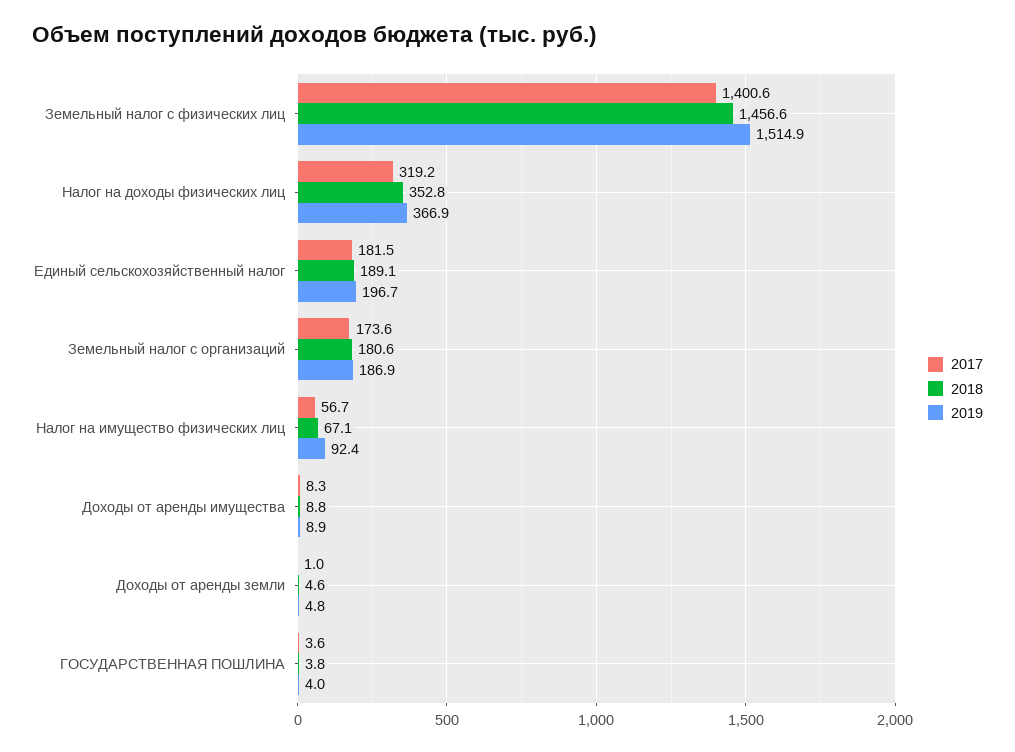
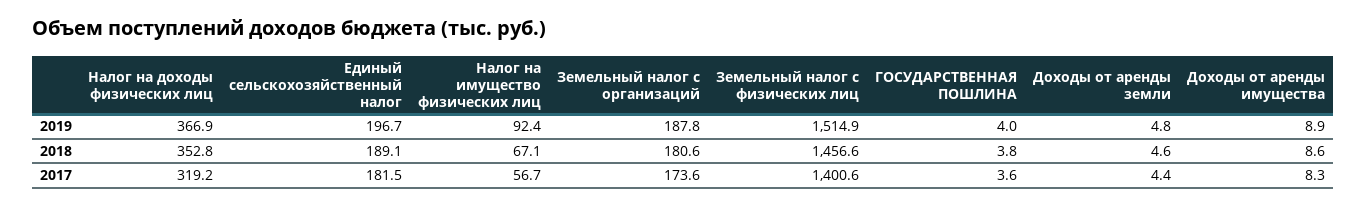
  {
    "2017": {
      "Земельный налог с физических лиц": 1400.6,
      "Налог на доходы физических лиц": 319.2,
      "Единый сельскохозяйственный налог": 181.5,
      "Земельный налог с организаций": 173.6,
      "Налог на имущество физических лиц": 56.7,
      "Доходы от аренды имущества": 8.3,
-     "Доходы от аренды земли": 1,
+     "Доходы от аренды земли": 4.4,
      "ГОСУДАРСТВЕННАЯ ПОШЛИНА": 3.6
    },
    "2018": {
      "Земельный налог с физических лиц": 1456.6,
      "Налог на доходы физических лиц": 352.8,
      "Единый сельскохозяйственный налог": 189.1,
      "Земельный налог с организаций": 180.6,
      "Налог на имущество физических лиц": 67.1,
-     "Доходы от аренды имущества": 8.8,
+     "Доходы от аренды имущества": 8.6,
      "Доходы от аренды земли": 4.6,
      "ГОСУДАРСТВЕННАЯ ПОШЛИНА": 3.8
    },
    "2019": {
      "Земельный налог с физических лиц": 1514.9,
      "Налог на доходы физических лиц": 366.9,
      "Единый сельскохозяйственный налог": 196.7,
-     "Земельный налог с организаций": 186.9,
+     "Земельный налог с организаций": 187.8,
      "Налог на имущество физических лиц": 92.4,
      "Доходы от аренды имущества": 8.9,
      "Доходы от аренды земли": 4.8,
      "ГОСУДАРСТВЕННАЯ ПОШЛИНА": 4
    }
  }

